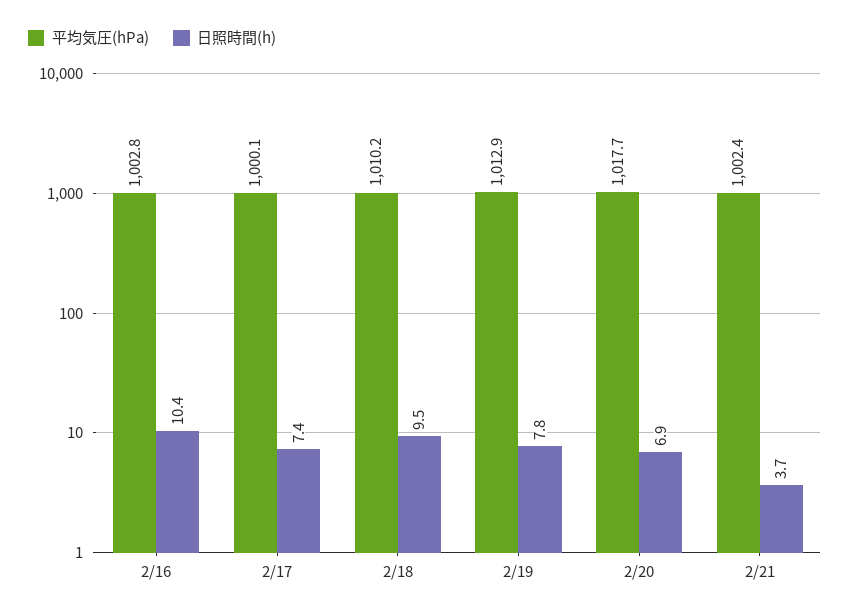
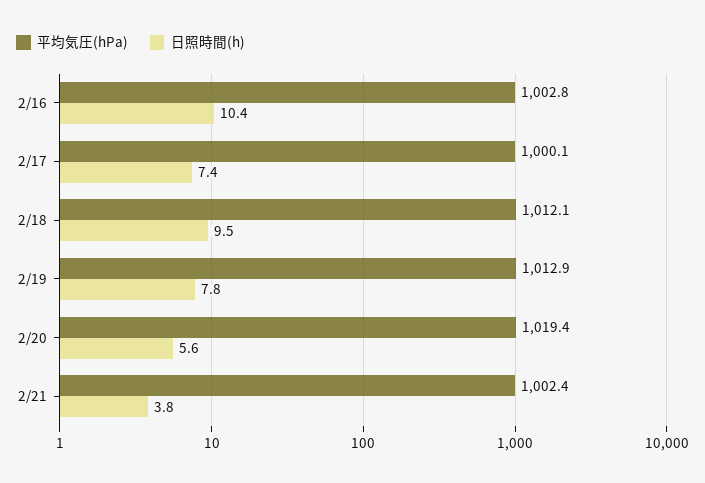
  {
    "平均気圧(hPa)": {
      "2/16": 1002.8,
      "2/17": 1000.1,
-     "2/18": 1010.2,
+     "2/18": 1012.1,
      "2/19": 1012.9,
-     "2/20": 1017.7,
+     "2/20": 1019.4,
      "2/21": 1002.4
    },
    "日照時間(h)": {
      "2/16": 10.4,
      "2/17": 7.4,
      "2/18": 9.5,
      "2/19": 7.8,
-     "2/20": 6.9,
+     "2/20": 5.6,
-     "2/21": 3.7
+     "2/21": 3.8
    }
  }

